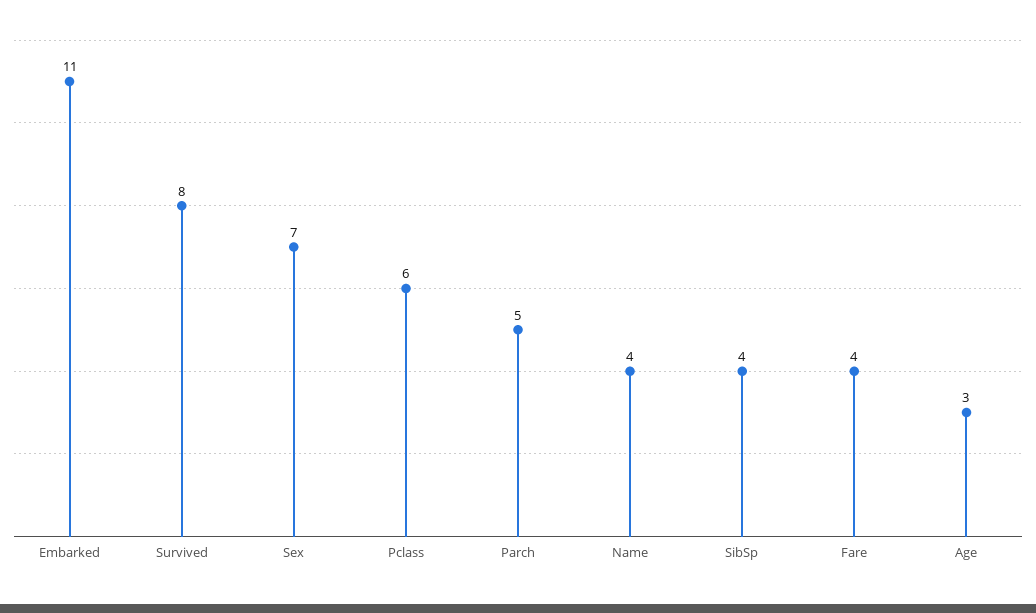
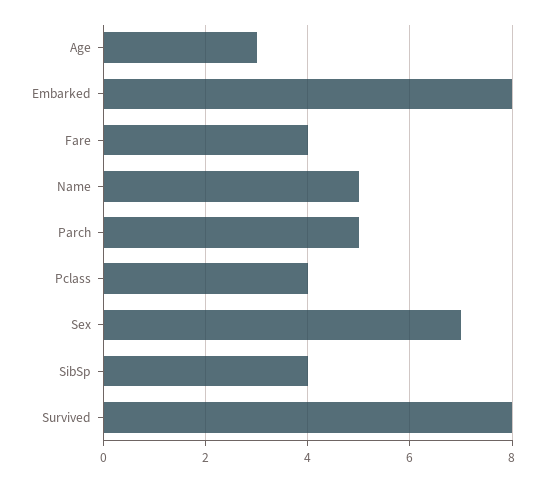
  {
-   "Embarked": 11,
+   "Embarked": 8,
    "Survived": 8,
    "Sex": 7,
-   "Pclass": 6,
+   "Pclass": 4,
    "Parch": 5,
-   "Name": 4,
+   "Name": 5,
    "SibSp": 4,
    "Fare": 4,
    "Age": 3
  }

